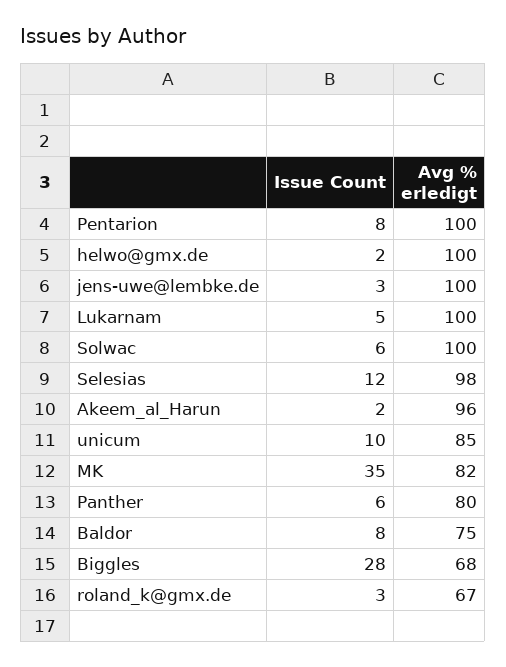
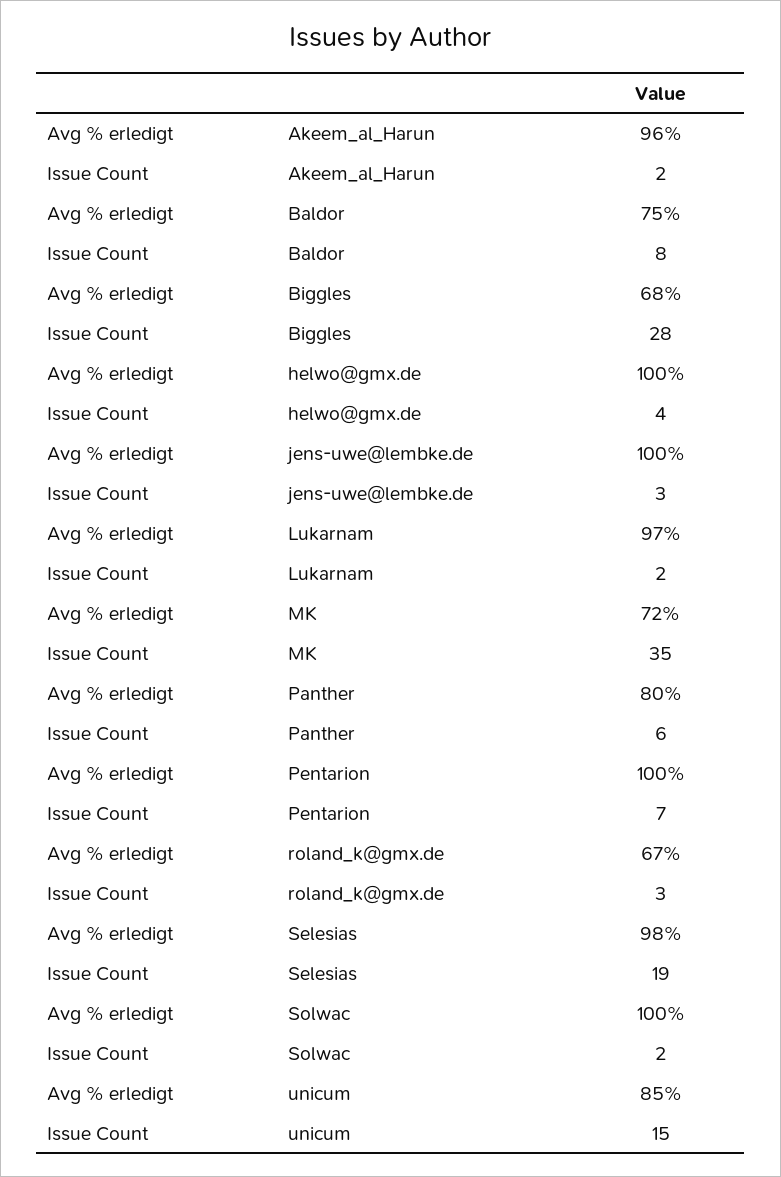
  {
    "Issue Count": {
-     "Pentarion": 8,
+     "Pentarion": 7,
-     "helwo@gmx.de": 2,
+     "helwo@gmx.de": 4,
      "jens-uwe@lembke.de": 3,
-     "Lukarnam": 5,
+     "Lukarnam": 2,
-     "Solwac": 6,
+     "Solwac": 2,
-     "Selesias": 12,
+     "Selesias": 19,
      "Akeem_al_Harun": 2,
-     "unicum": 10,
+     "unicum": 15,
      "MK": 35,
      "Panther": 6,
      "Baldor": 8,
      "Biggles": 28,
      "roland_k@gmx.de": 3
    },
    "Avg % erledigt": {
      "Pentarion": 100,
      "helwo@gmx.de": 100,
      "jens-uwe@lembke.de": 100,
-     "Lukarnam": 100,
+     "Lukarnam": 97,
      "Solwac": 100,
      "Selesias": 98,
      "Akeem_al_Harun": 96,
      "unicum": 85,
-     "MK": 82,
+     "MK": 72,
      "Panther": 80,
      "Baldor": 75,
      "Biggles": 68,
      "roland_k@gmx.de": 67
    }
  }

